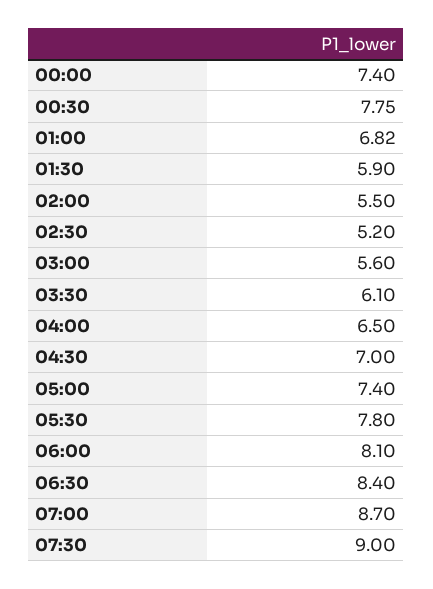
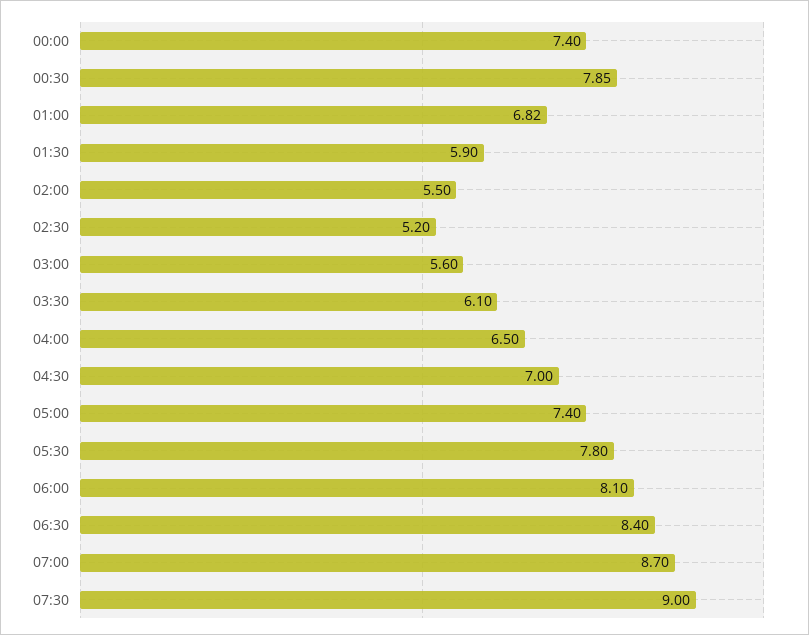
  {
    "00:00": 7.4,
-   "00:30": 7.75,
+   "00:30": 7.85,
    "01:00": 6.82,
    "01:30": 5.9,
    "02:00": 5.5,
    "02:30": 5.2,
    "03:00": 5.6,
    "03:30": 6.1,
    "04:00": 6.5,
    "04:30": 7,
    "05:00": 7.4,
    "05:30": 7.8,
    "06:00": 8.1,
    "06:30": 8.4,
    "07:00": 8.7,
    "07:30": 9
  }

